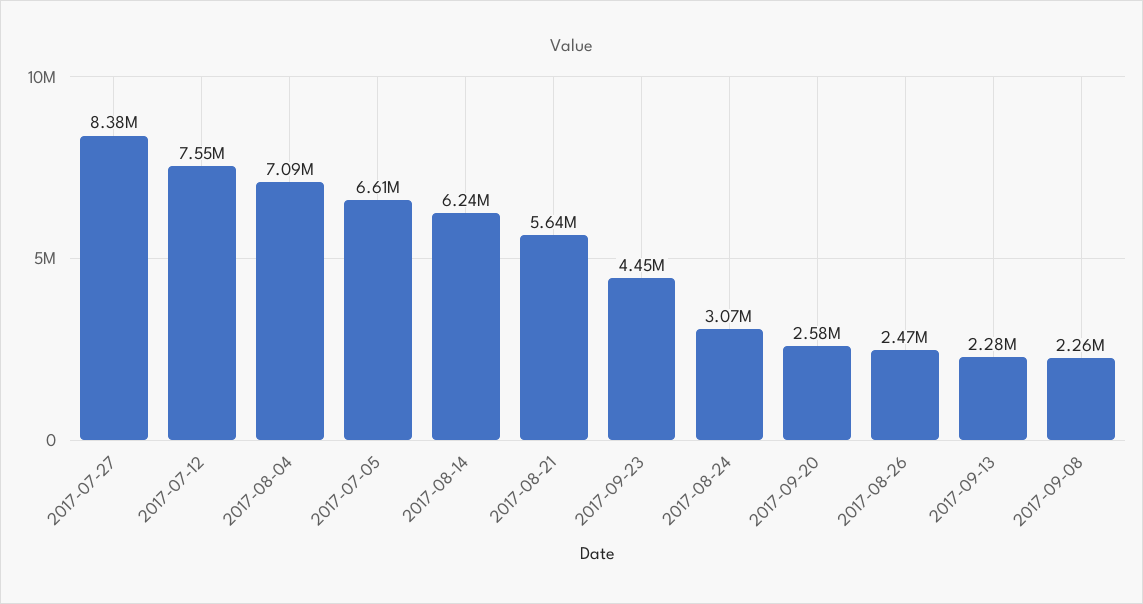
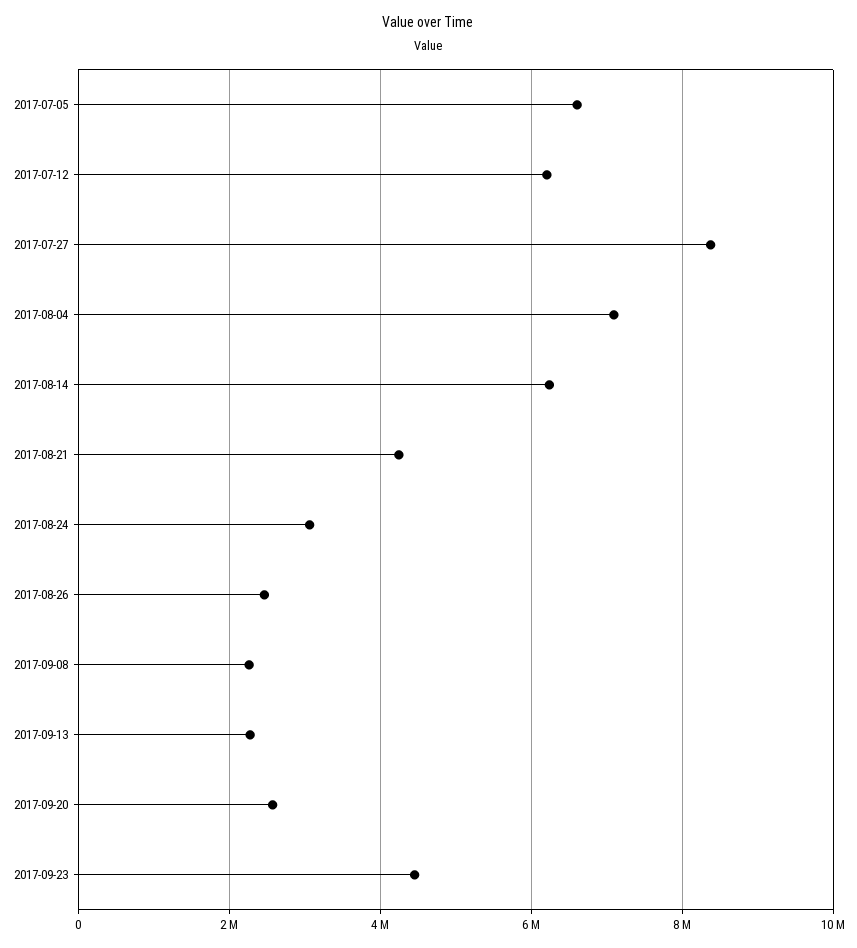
  {
    "2017-07-27": 8380000,
-   "2017-07-12": 7550000,
+   "2017-07-12": 6200000,
    "2017-08-04": 7090000,
    "2017-07-05": 6610000,
    "2017-08-14": 6240000,
-   "2017-08-21": 5640000,
+   "2017-08-21": 4200000,
    "2017-09-23": 4450000,
    "2017-08-24": 3070000,
    "2017-09-20": 2580000,
    "2017-08-26": 2470000,
    "2017-09-13": 2280000,
    "2017-09-08": 2260000
  }

